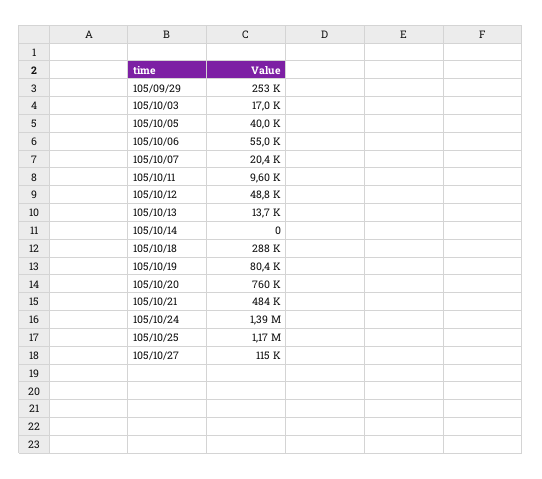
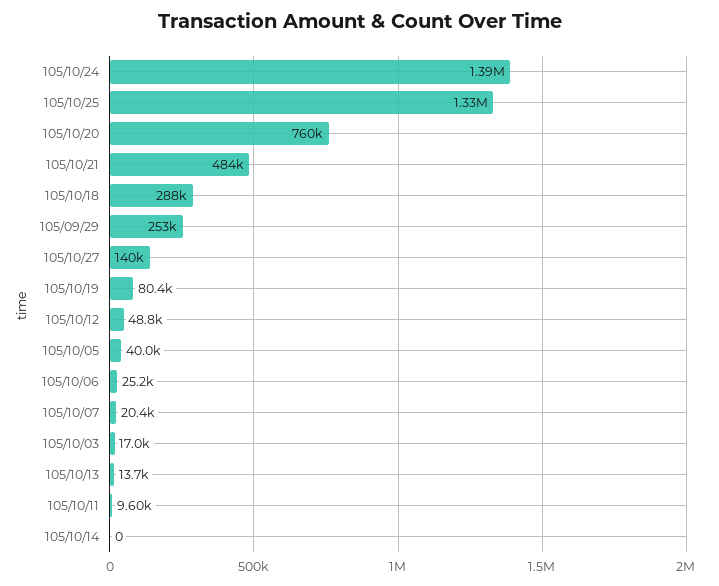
  {
    "105/09/29": 253000,
    "105/10/03": 17000,
    "105/10/05": 40000,
-   "105/10/06": 55000,
+   "105/10/06": 25200,
    "105/10/07": 20400,
    "105/10/11": 9600,
    "105/10/12": 48800,
    "105/10/13": 13700,
    "105/10/14": 0,
    "105/10/18": 288000,
    "105/10/19": 80400,
    "105/10/20": 760000,
    "105/10/21": 484000,
    "105/10/24": 1390000,
-   "105/10/25": 1170000,
+   "105/10/25": 1330000,
-   "105/10/27": 115000
+   "105/10/27": 140000
  }

